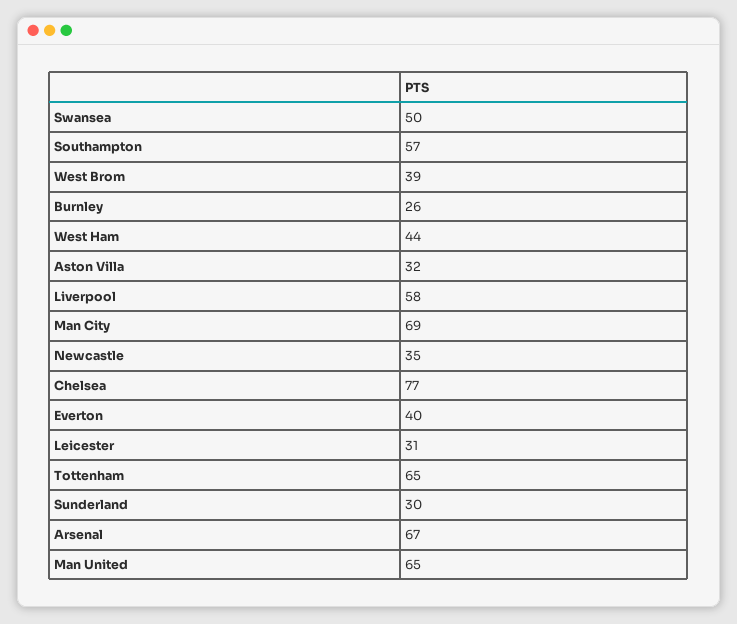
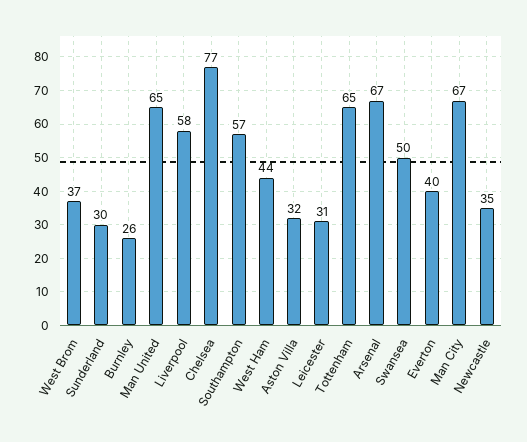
  {
    "Swansea": 50,
    "Southampton": 57,
-   "West Brom": 39,
+   "West Brom": 37,
    "Burnley": 26,
    "West Ham": 44,
    "Aston Villa": 32,
    "Liverpool": 58,
-   "Man City": 69,
+   "Man City": 67,
    "Newcastle": 35,
    "Chelsea": 77,
    "Everton": 40,
    "Leicester": 31,
    "Tottenham": 65,
    "Sunderland": 30,
    "Arsenal": 67,
    "Man United": 65
  }

